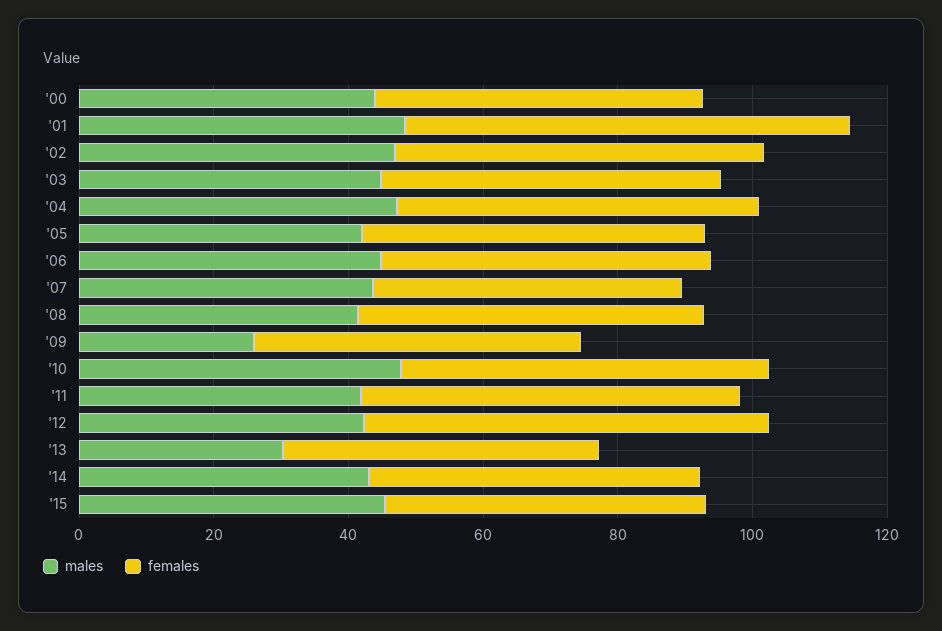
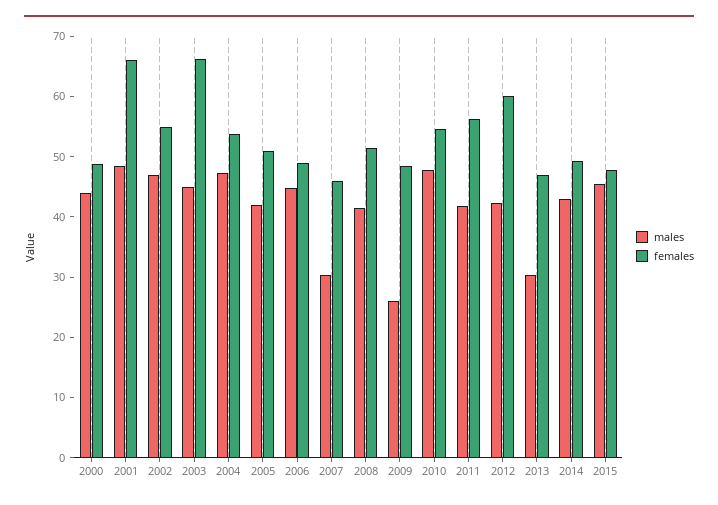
  {
    "males": {
      "'00": 44,
      "'01": 48,
      "'02": 46,
      "'03": 44,
      "'04": 48,
      "'05": 42,
      "'06": 44,
-     "'07": 45,
+     "'07": 30,
      "'08": 42,
      "'09": 26,
      "'10": 48,
      "'11": 42,
      "'12": 42,
      "'13": 30,
      "'14": 44,
      "'15": 46
    },
    "females": {
      "'00": 48,
      "'01": 66,
      "'02": 54,
-     "'03": 50,
+     "'03": 66,
      "'04": 54,
      "'05": 52,
      "'06": 50,
      "'07": 46,
      "'08": 52,
      "'09": 48,
      "'10": 54,
      "'11": 56,
      "'12": 60,
      "'13": 46,
      "'14": 50,
      "'15": 48
    }
  }

